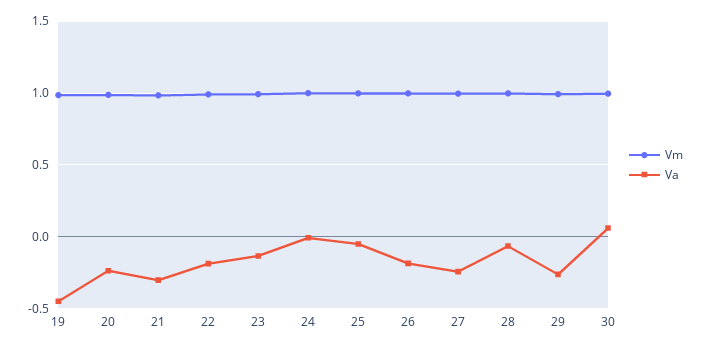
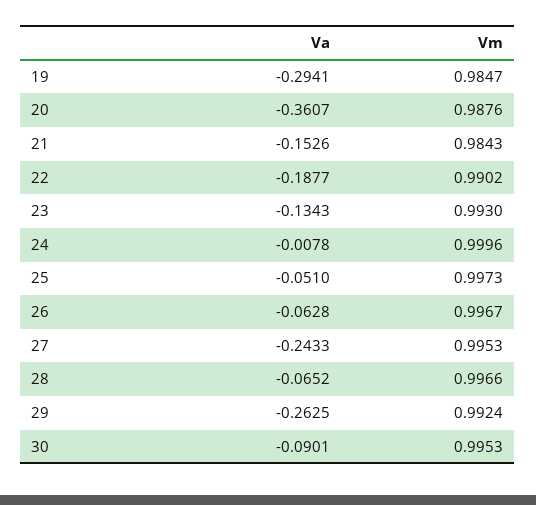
  {
    "Vm": {
      "19": 0.9847,
      "20": 0.9876,
      "21": 0.9843,
      "22": 0.9902,
      "23": 0.993,
      "24": 0.9996,
      "25": 0.9973,
      "26": 0.9967,
      "27": 0.9953,
      "28": 0.9966,
      "29": 0.9924,
      "30": 0.9953
    },
    "Va": {
-     "19": -0.45,
+     "19": -0.2941,
-     "20": -0.25,
+     "20": -0.3607,
-     "21": -0.3,
+     "21": -0.1526,
      "22": -0.1877,
      "23": -0.1343,
      "24": -0.0078,
      "25": -0.051,
-     "26": -0.2,
+     "26": -0.0628,
      "27": -0.2433,
      "28": -0.0652,
      "29": -0.2625,
-     "30": 0.05
+     "30": -0.0901
    }
  }

